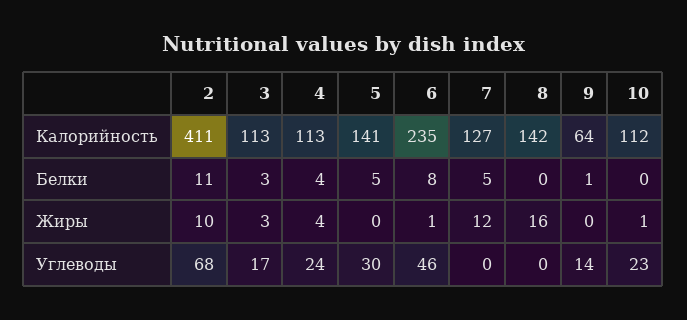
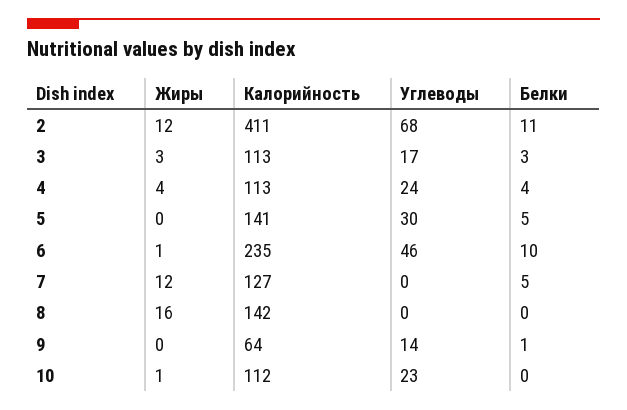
  {
    "2": {
      "Калорийность": 411,
      "Белки": 11,
-     "Жиры": 10,
+     "Жиры": 12,
      "Углеводы": 68
    },
    "3": {
      "Калорийность": 113,
      "Белки": 3,
      "Жиры": 3,
      "Углеводы": 17
    },
    "4": {
      "Калорийность": 113,
      "Белки": 4,
      "Жиры": 4,
      "Углеводы": 24
    },
    "5": {
      "Калорийность": 141,
      "Белки": 5,
      "Жиры": 0,
      "Углеводы": 30
    },
    "6": {
      "Калорийность": 235,
-     "Белки": 8,
+     "Белки": 10,
      "Жиры": 1,
      "Углеводы": 46
    },
    "7": {
      "Калорийность": 127,
      "Белки": 5,
      "Жиры": 12,
      "Углеводы": 0
    },
    "8": {
      "Калорийность": 142,
      "Белки": 0,
      "Жиры": 16,
      "Углеводы": 0
    },
    "9": {
      "Калорийность": 64,
      "Белки": 1,
      "Жиры": 0,
      "Углеводы": 14
    },
    "10": {
      "Калорийность": 112,
      "Белки": 0,
      "Жиры": 1,
      "Углеводы": 23
    }
  }

